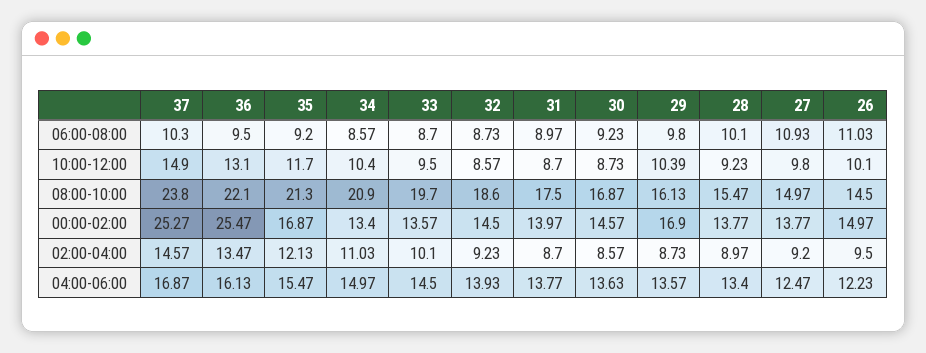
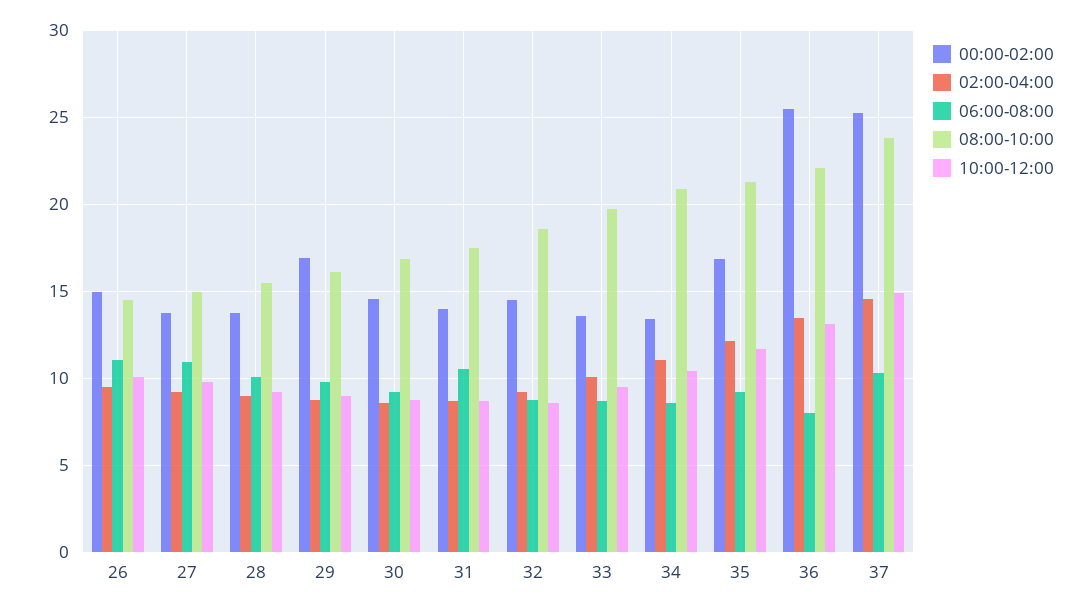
  {
    "06:00-08:00": {
      "37": 10.3,
-     "36": 9.5,
+     "36": 8,
      "35": 9.2,
      "34": 8.57,
      "33": 8.7,
      "32": 8.73,
-     "31": 8.97,
+     "31": 10.5,
      "30": 9.23,
      "29": 9.8,
      "28": 10.1,
      "27": 10.93,
      "26": 11.03
    },
    "10:00-12:00": {
      "37": 14.9,
      "36": 13.1,
      "35": 11.7,
      "34": 10.4,
      "33": 9.5,
      "32": 8.57,
      "31": 8.7,
      "30": 8.73,
-     "29": 10.39,
+     "29": 9,
      "28": 9.23,
      "27": 9.8,
      "26": 10.1
    },
    "08:00-10:00": {
      "37": 23.8,
      "36": 22.1,
      "35": 21.3,
      "34": 20.9,
      "33": 19.7,
      "32": 18.6,
      "31": 17.5,
      "30": 16.87,
      "29": 16.13,
      "28": 15.47,
      "27": 14.97,
      "26": 14.5
    },
    "00:00-02:00": {
      "37": 25.27,
      "36": 25.47,
      "35": 16.87,
      "34": 13.4,
      "33": 13.57,
      "32": 14.5,
      "31": 13.97,
      "30": 14.57,
      "29": 16.9,
      "28": 13.77,
      "27": 13.77,
      "26": 14.97
    },
    "02:00-04:00": {
      "37": 14.57,
      "36": 13.47,
      "35": 12.13,
      "34": 11.03,
      "33": 10.1,
      "32": 9.23,
      "31": 8.7,
      "30": 8.57,
      "29": 8.73,
      "28": 8.97,
      "27": 9.2,
      "26": 9.5
-   },
+   }
-   "04:00-06:00": {
-     "37": 16.87,
-     "36": 16.13,
-     "35": 15.47,
-     "34": 14.97,
-     "33": 14.5,
-     "32": 13.93,
-     "31": 13.77,
-     "30": 13.63,
-     "29": 13.57,
-     "28": 13.4,
-     "27": 12.47,
-     "26": 12.23
-   }
  }

